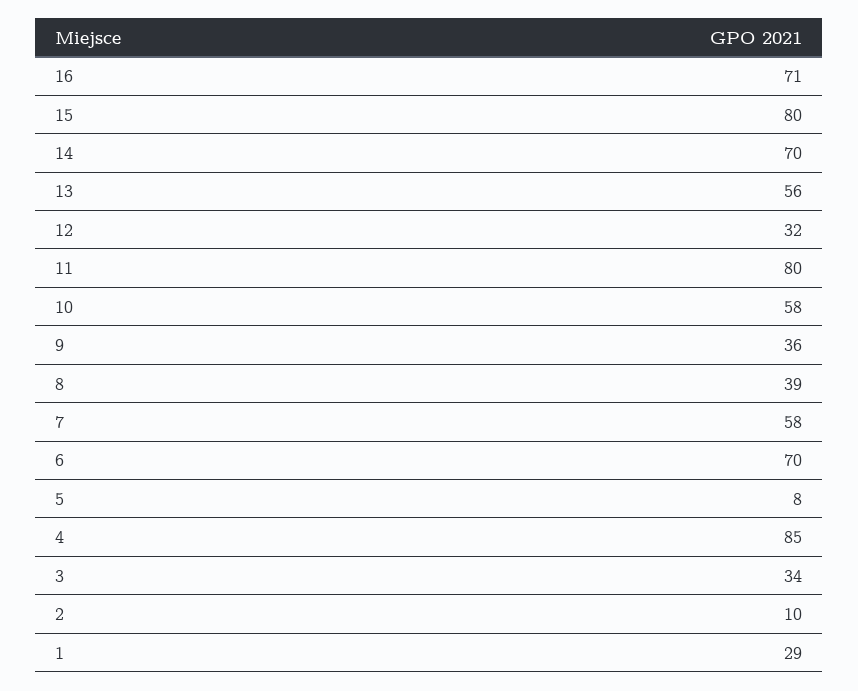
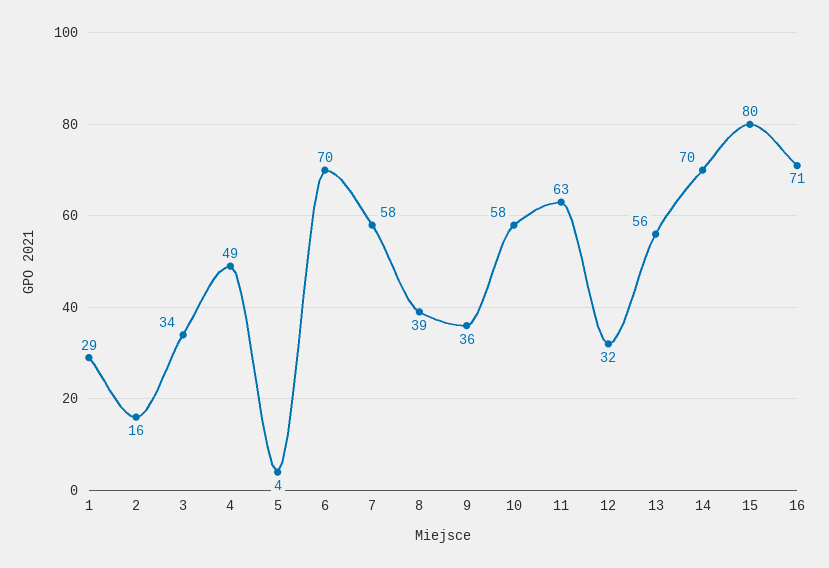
  {
    "16": 71,
    "15": 80,
    "14": 70,
    "13": 56,
    "12": 32,
-   "11": 80,
+   "11": 63,
    "10": 58,
    "9": 36,
    "8": 39,
    "7": 58,
    "6": 70,
-   "5": 8,
+   "5": 4,
-   "4": 85,
+   "4": 49,
    "3": 34,
-   "2": 10,
+   "2": 16,
    "1": 29
  }

